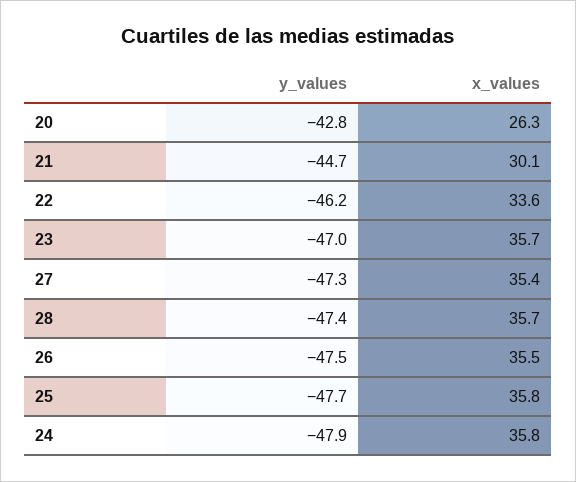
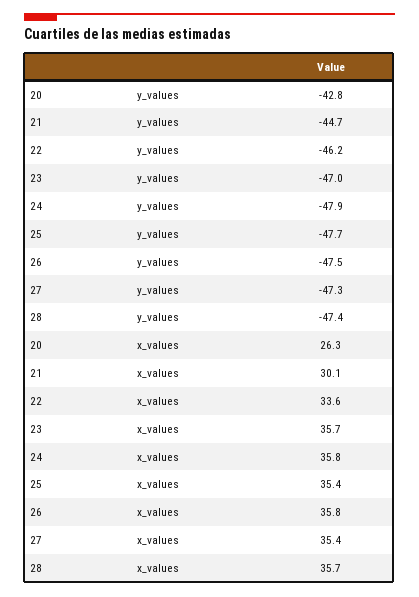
  {
    "y_values": {
      "20": -42.8,
      "21": -44.7,
      "22": -46.2,
      "23": -47,
      "27": -47.3,
      "28": -47.4,
      "26": -47.5,
      "25": -47.7,
      "24": -47.9
    },
    "x_values": {
      "20": 26.3,
      "21": 30.1,
      "22": 33.6,
      "23": 35.7,
      "27": 35.4,
      "28": 35.7,
-     "26": 35.5,
+     "26": 35.8,
-     "25": 35.8,
+     "25": 35.4,
      "24": 35.8
    }
  }

